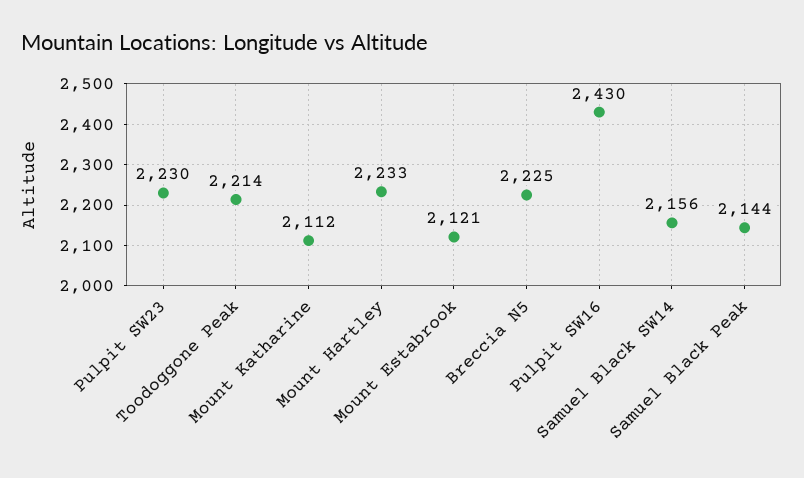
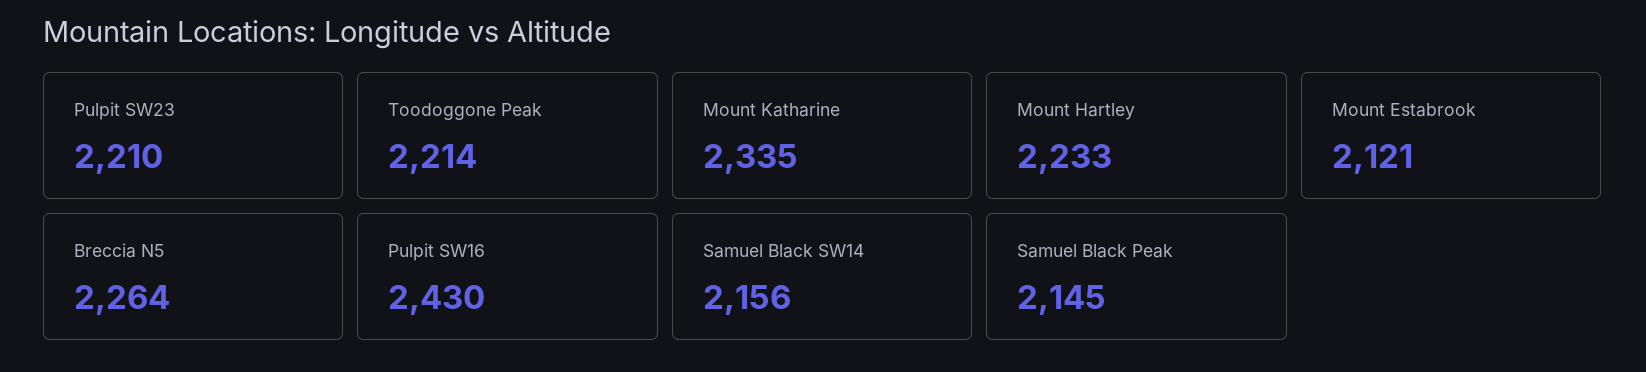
  {
-   "Pulpit SW23": 2230,
+   "Pulpit SW23": 2210,
    "Toodoggone Peak": 2214,
-   "Mount Katharine": 2112,
+   "Mount Katharine": 2335,
    "Mount Hartley": 2233,
    "Mount Estabrook": 2121,
-   "Breccia N5": 2225,
+   "Breccia N5": 2264,
    "Pulpit SW16": 2430,
    "Samuel Black SW14": 2156,
-   "Samuel Black Peak": 2144
+   "Samuel Black Peak": 2145
  }

